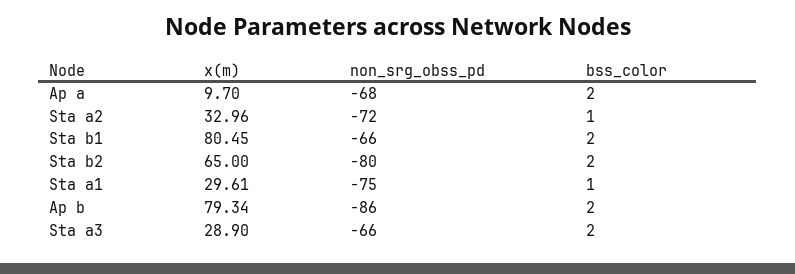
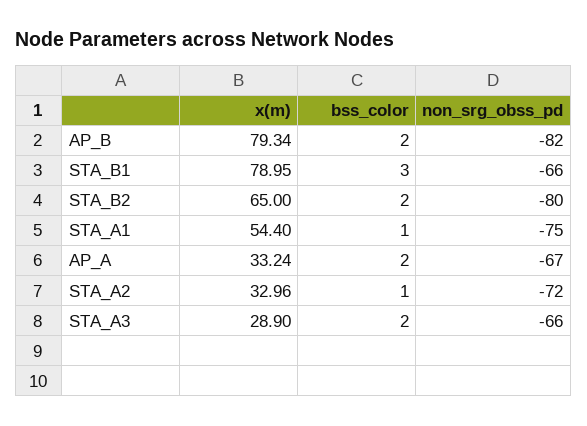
  {
    "x(m)": {
-     "Ap a": 9.7,
+     "Ap a": 33.24,
      "Sta a2": 32.96,
-     "Sta b1": 80.45,
+     "Sta b1": 78.95,
      "Sta b2": 65,
-     "Sta a1": 29.61,
+     "Sta a1": 54.4,
      "Ap b": 79.34,
      "Sta a3": 28.9
    },
    "non_srg_obss_pd": {
-     "Ap a": -68,
+     "Ap a": -67,
      "Sta a2": -72,
      "Sta b1": -66,
      "Sta b2": -80,
      "Sta a1": -75,
-     "Ap b": -86,
+     "Ap b": -82,
      "Sta a3": -66
    },
    "bss_color": {
      "Ap a": 2,
      "Sta a2": 1,
-     "Sta b1": 2,
+     "Sta b1": 3,
      "Sta b2": 2,
      "Sta a1": 1,
      "Ap b": 2,
      "Sta a3": 2
    }
  }

